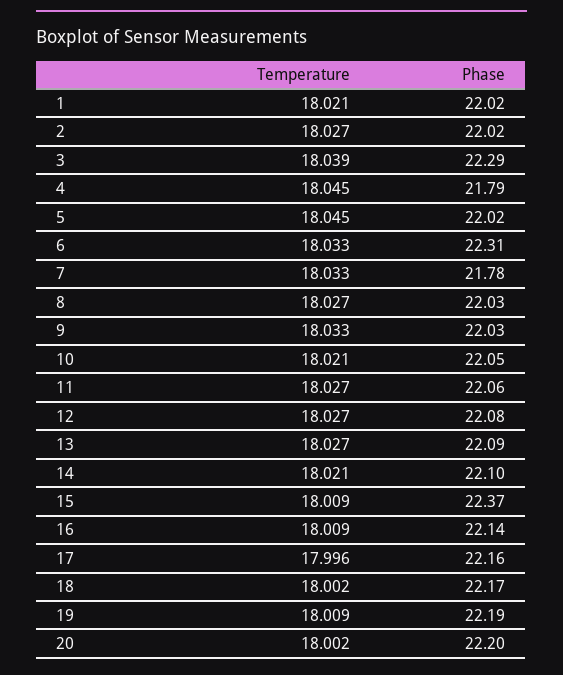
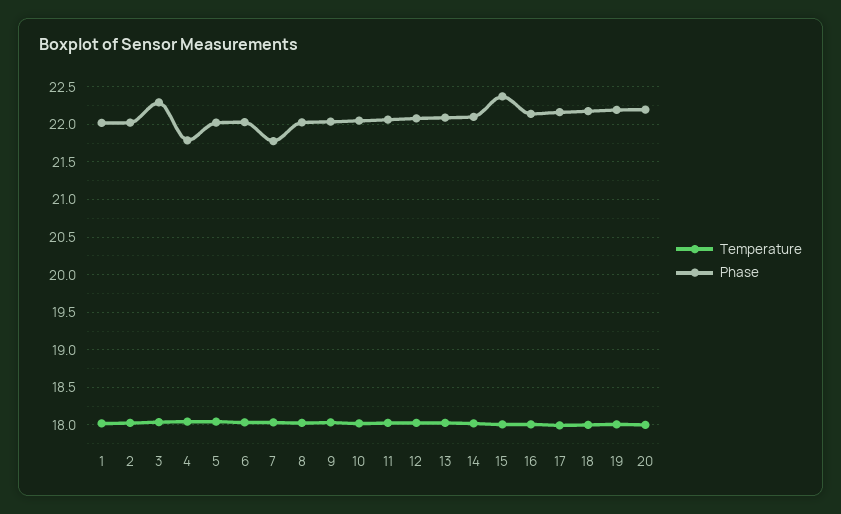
  {
    "Temperature": {
      "1": 18.021,
      "2": 18.027,
      "3": 18.039,
      "4": 18.045,
      "5": 18.045,
      "6": 18.033,
      "7": 18.033,
      "8": 18.027,
      "9": 18.033,
      "10": 18.021,
      "11": 18.027,
      "12": 18.027,
      "13": 18.027,
      "14": 18.021,
      "15": 18.009,
      "16": 18.009,
      "17": 17.996,
      "18": 18.002,
      "19": 18.009,
      "20": 18.002
    },
    "Phase": {
      "1": 22.02,
      "2": 22.02,
      "3": 22.29,
      "4": 21.79,
      "5": 22.02,
-     "6": 22.31,
+     "6": 22,
      "7": 21.78,
      "8": 22.03,
      "9": 22.03,
      "10": 22.05,
      "11": 22.06,
      "12": 22.08,
      "13": 22.09,
      "14": 22.1,
      "15": 22.37,
      "16": 22.14,
      "17": 22.16,
      "18": 22.17,
      "19": 22.19,
      "20": 22.2
    }
  }

